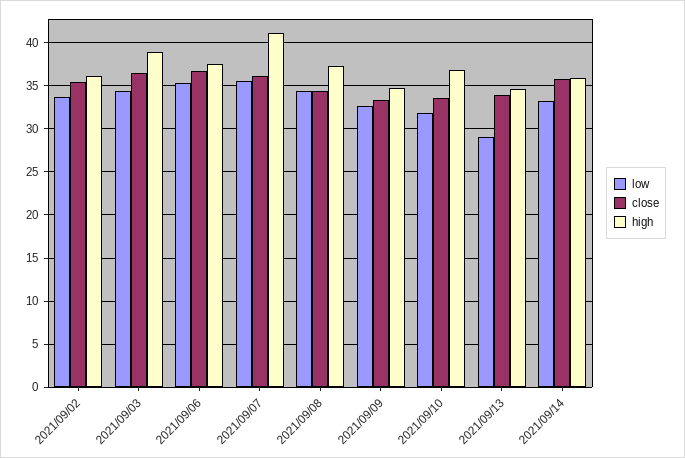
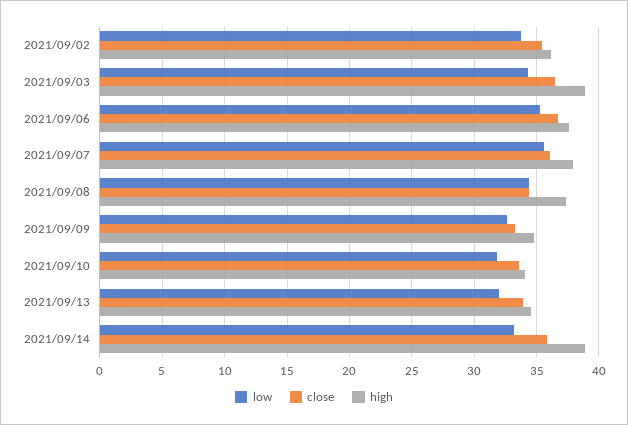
  {
    "low": {
      "2021/09/02": 34,
      "2021/09/03": 34.5,
      "2021/09/06": 35.5,
      "2021/09/07": 35.5,
      "2021/09/08": 34.5,
      "2021/09/09": 32.5,
      "2021/09/10": 32,
-     "2021/09/13": 29,
+     "2021/09/13": 32,
      "2021/09/14": 33
    },
    "close": {
      "2021/09/02": 35.5,
      "2021/09/03": 36.5,
      "2021/09/06": 36.5,
      "2021/09/07": 36,
      "2021/09/08": 34.5,
      "2021/09/09": 33.5,
      "2021/09/10": 33.5,
      "2021/09/13": 34,
      "2021/09/14": 36
    },
    "high": {
      "2021/09/02": 36,
      "2021/09/03": 39,
      "2021/09/06": 37.5,
-     "2021/09/07": 41,
+     "2021/09/07": 38,
      "2021/09/08": 37.5,
      "2021/09/09": 35,
-     "2021/09/10": 37,
+     "2021/09/10": 34,
      "2021/09/13": 34.5,
-     "2021/09/14": 36
+     "2021/09/14": 39
    }
  }

